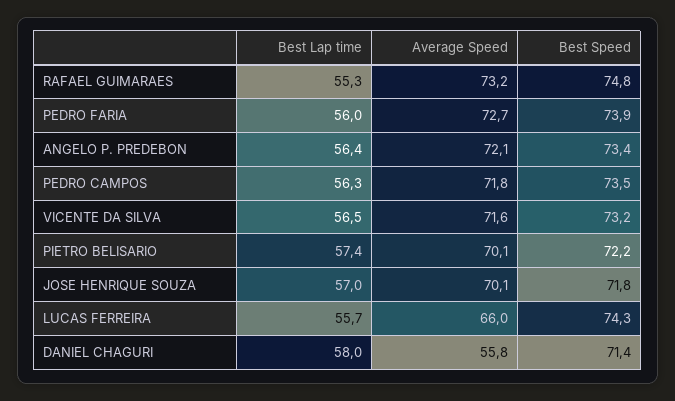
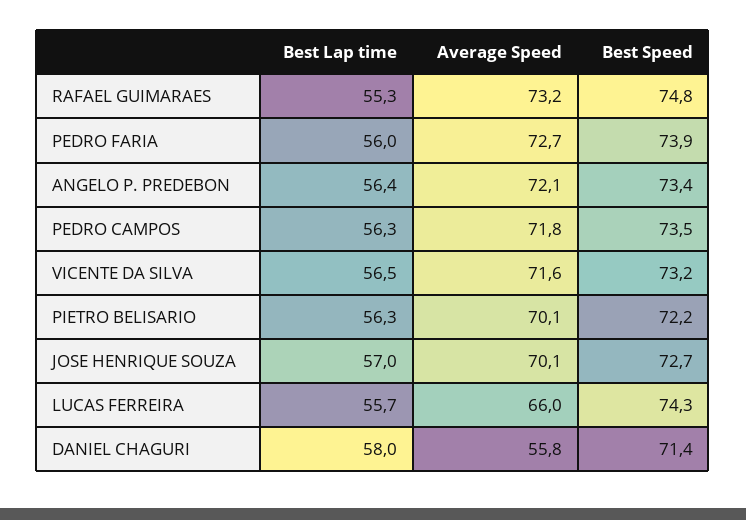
  {
    "Best Lap time": {
      "RAFAEL GUIMARAES": 55.3,
      "PEDRO FARIA": 56,
      "ANGELO P. PREDEBON": 56.4,
      "PEDRO CAMPOS": 56.3,
      "VICENTE DA SILVA": 56.5,
-     "PIETRO BELISARIO": 57.4,
+     "PIETRO BELISARIO": 56.3,
      "JOSE HENRIQUE SOUZA": 57,
      "LUCAS FERREIRA": 55.7,
      "DANIEL CHAGURI": 58
    },
    "Average Speed": {
      "RAFAEL GUIMARAES": 73.2,
      "PEDRO FARIA": 72.7,
      "ANGELO P. PREDEBON": 72.1,
      "PEDRO CAMPOS": 71.8,
      "VICENTE DA SILVA": 71.6,
      "PIETRO BELISARIO": 70.1,
      "JOSE HENRIQUE SOUZA": 70.1,
      "LUCAS FERREIRA": 66,
      "DANIEL CHAGURI": 55.8
    },
    "Best Speed": {
      "RAFAEL GUIMARAES": 74.8,
      "PEDRO FARIA": 73.9,
      "ANGELO P. PREDEBON": 73.4,
      "PEDRO CAMPOS": 73.5,
      "VICENTE DA SILVA": 73.2,
      "PIETRO BELISARIO": 72.2,
-     "JOSE HENRIQUE SOUZA": 71.8,
+     "JOSE HENRIQUE SOUZA": 72.7,
      "LUCAS FERREIRA": 74.3,
      "DANIEL CHAGURI": 71.4
    }
  }

